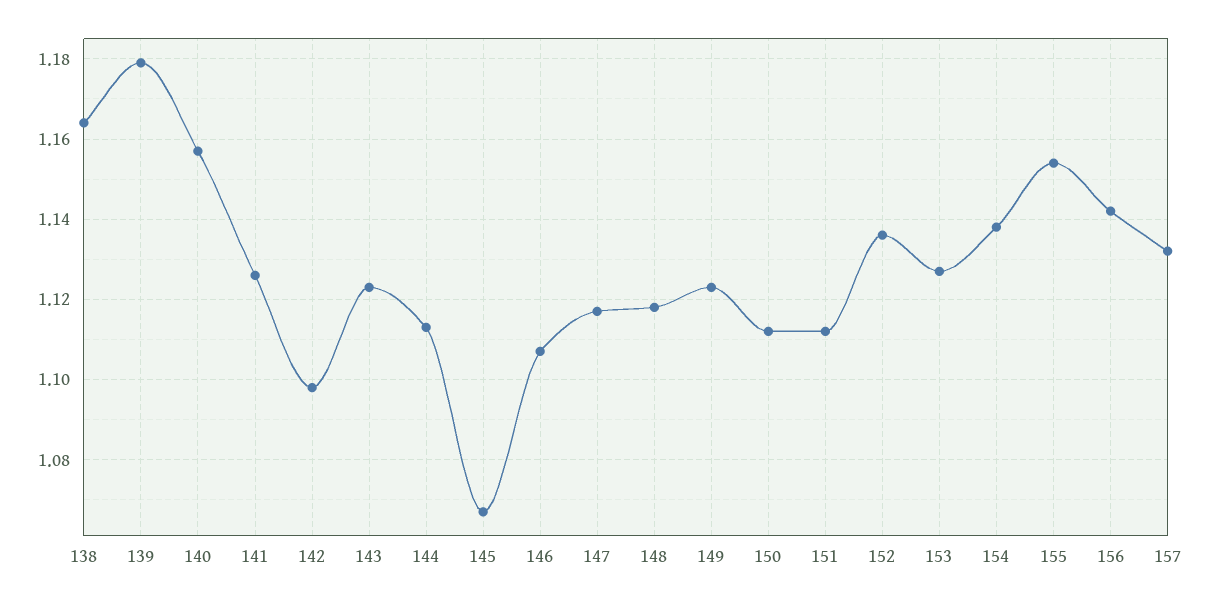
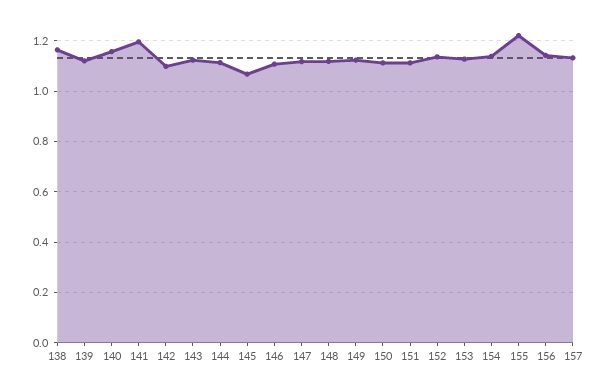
  {
    "138": 1.165,
-   "139": 1.18,
+   "139": 1.125,
    "140": 1.155,
-   "141": 1.125,
+   "141": 1.2,
    "142": 1.1,
    "143": 1.125,
    "144": 1.115,
    "145": 1.065,
    "146": 1.105,
    "147": 1.115,
    "148": 1.12,
    "149": 1.125,
    "150": 1.11,
    "151": 1.11,
    "152": 1.135,
    "153": 1.125,
    "154": 1.14,
-   "155": 1.155,
+   "155": 1.225,
    "156": 1.14,
    "157": 1.13
  }

